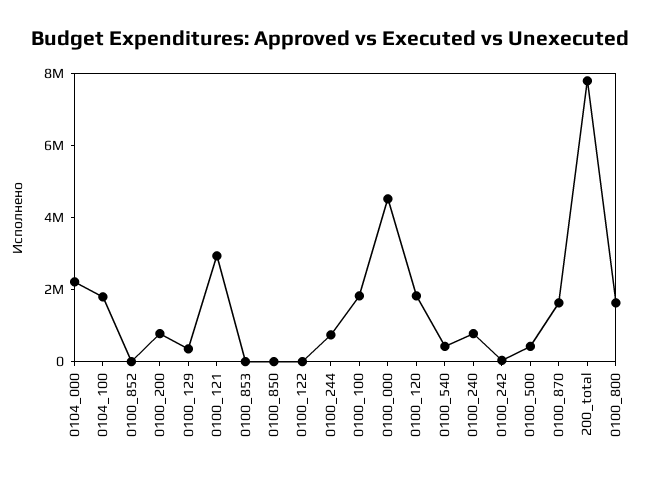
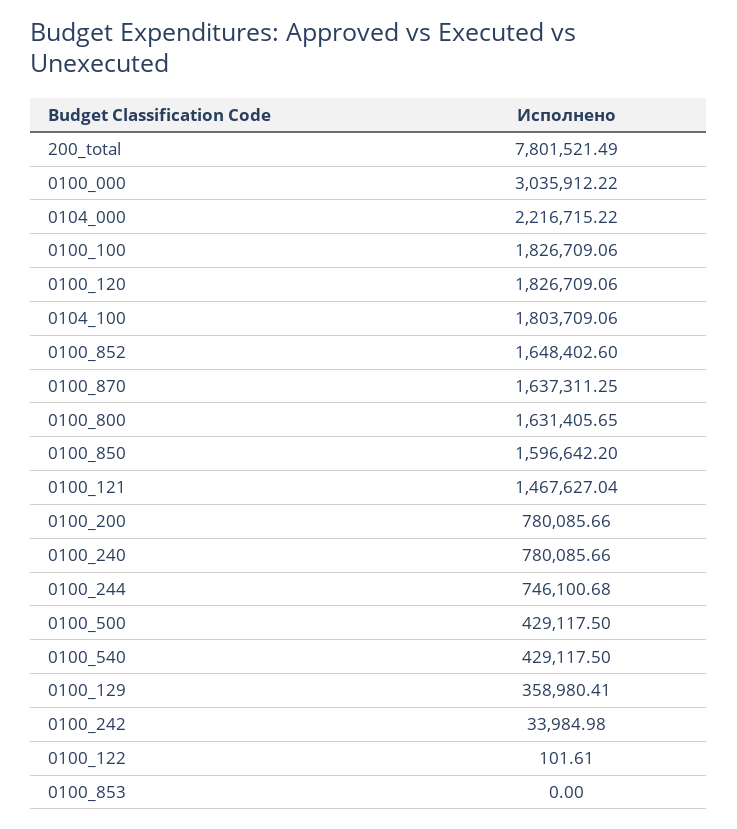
  {
    "0104_000": 2216715.22,
    "0104_100": 1803709.06,
-   "0100_852": 0,
+   "0100_852": 1648402.6,
    "0100_200": 780085.66,
    "0100_129": 358980.41,
-   "0100_121": 3000000,
+   "0100_121": 1467627.04,
    "0100_853": 0,
-   "0100_850": 0,
+   "0100_850": 1596642.2,
    "0100_122": 101.61,
    "0100_244": 746100.68,
    "0100_100": 1826709.06,
-   "0100_000": 4500000,
+   "0100_000": 3035912.22,
    "0100_120": 1826709.06,
    "0100_540": 429117.5,
    "0100_240": 780085.66,
    "0100_242": 33984.98,
    "0100_500": 429117.5,
    "0100_870": 1637311.25,
    "200_total": 7801521.49,
    "0100_800": 1631405.65
  }

